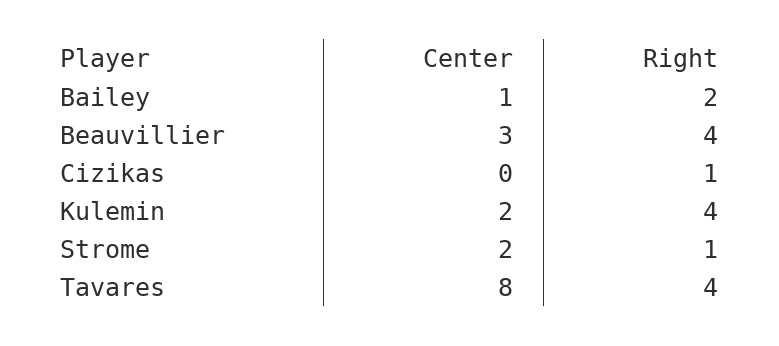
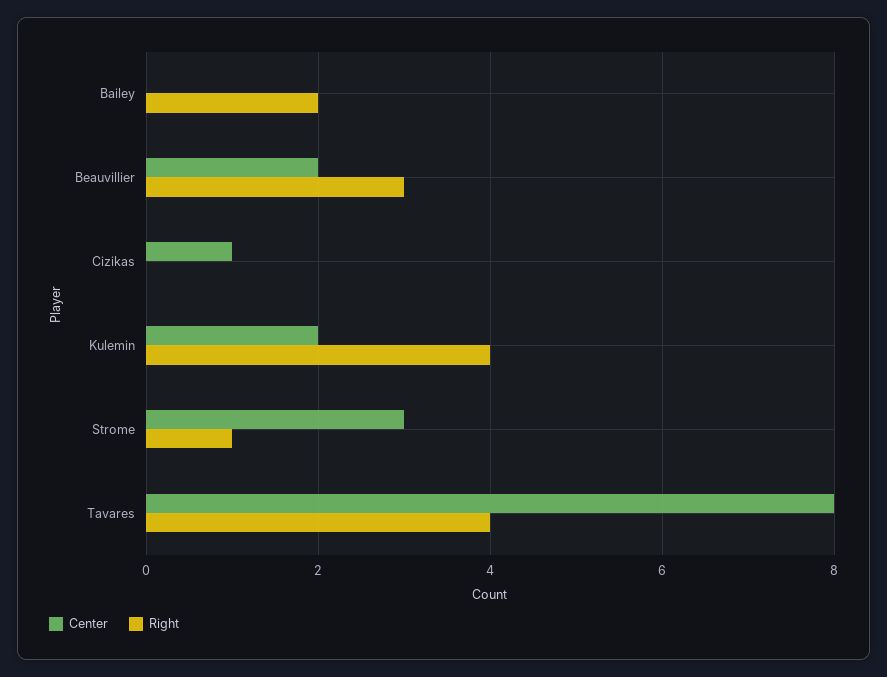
  {
    "Center": {
-     "Bailey": 1,
+     "Bailey": 0,
-     "Beauvillier": 3,
+     "Beauvillier": 2,
-     "Cizikas": 0,
+     "Cizikas": 1,
      "Kulemin": 2,
-     "Strome": 2,
+     "Strome": 3,
      "Tavares": 8
    },
    "Right": {
      "Bailey": 2,
-     "Beauvillier": 4,
+     "Beauvillier": 3,
-     "Cizikas": 1,
+     "Cizikas": 0,
      "Kulemin": 4,
      "Strome": 1,
      "Tavares": 4
    }
  }

